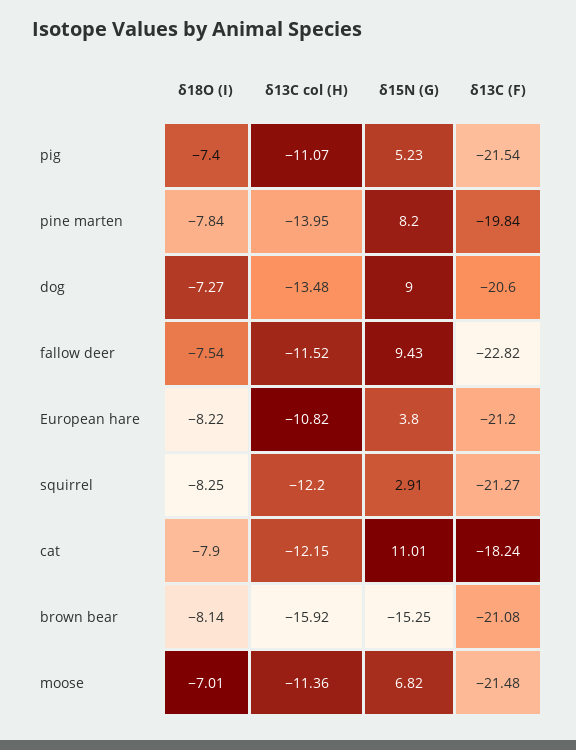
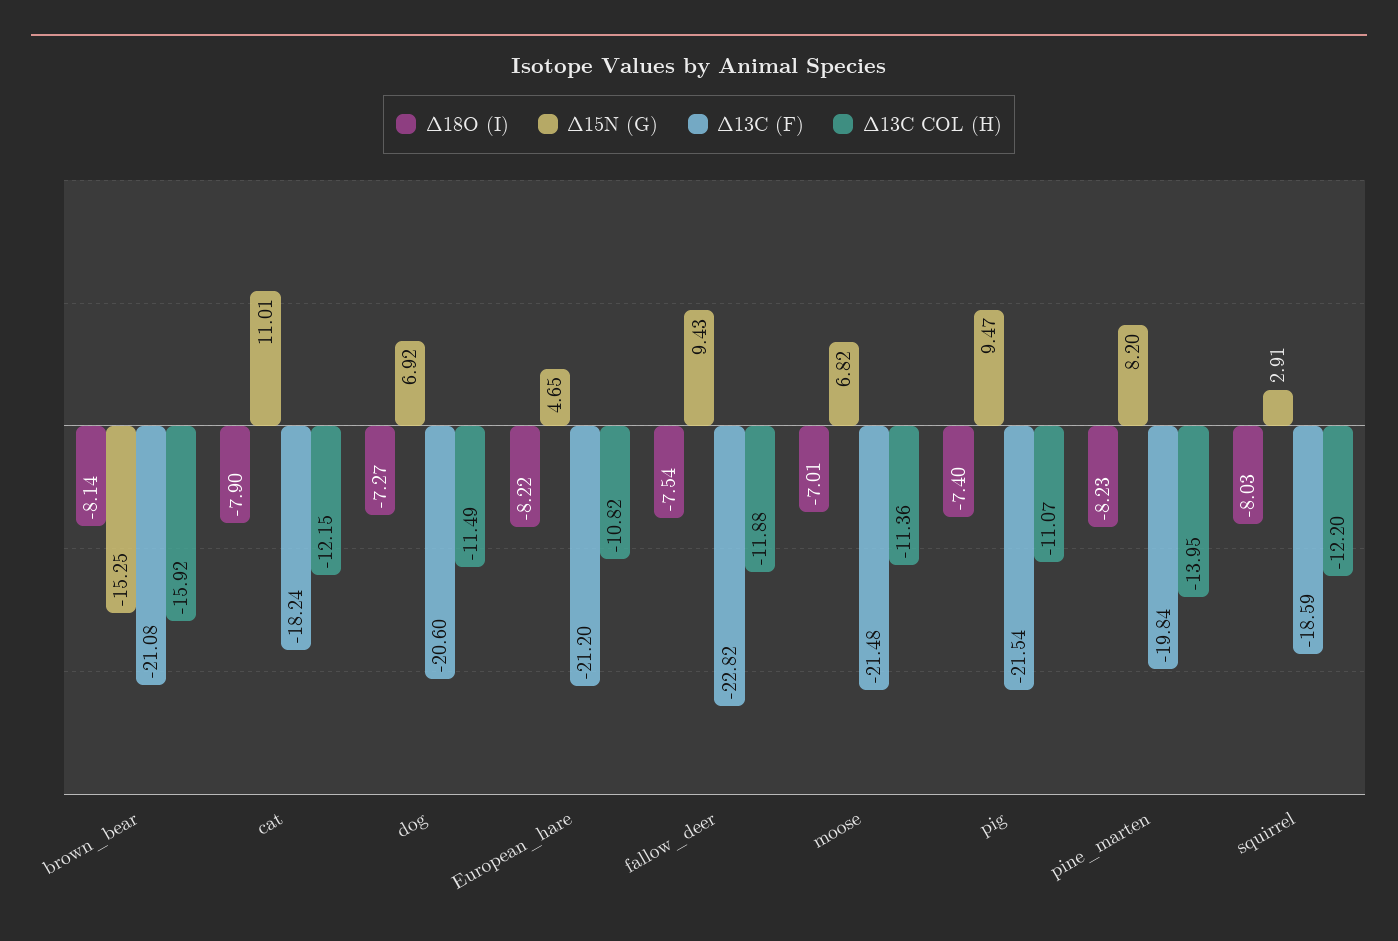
  {
    "δ18O (I)": {
      "pig": -7.4,
-     "pine marten": -7.84,
+     "pine marten": -8.23,
      "dog": -7.27,
      "fallow deer": -7.54,
      "European hare": -8.22,
-     "squirrel": -8.25,
+     "squirrel": -8.03,
      "cat": -7.9,
      "brown bear": -8.14,
      "moose": -7.01
    },
    "δ13C col (H)": {
      "pig": -11.07,
      "pine marten": -13.95,
-     "dog": -13.48,
+     "dog": -11.49,
-     "fallow deer": -11.52,
+     "fallow deer": -11.88,
      "European hare": -10.82,
      "squirrel": -12.2,
      "cat": -12.15,
      "brown bear": -15.92,
      "moose": -11.36
    },
    "δ15N (G)": {
-     "pig": 5.23,
+     "pig": 9.47,
      "pine marten": 8.2,
-     "dog": 9,
+     "dog": 6.92,
      "fallow deer": 9.43,
-     "European hare": 3.8,
+     "European hare": 4.65,
      "squirrel": 2.91,
      "cat": 11.01,
      "brown bear": -15.25,
      "moose": 6.82
    },
    "δ13C (F)": {
      "pig": -21.54,
      "pine marten": -19.84,
      "dog": -20.6,
      "fallow deer": -22.82,
      "European hare": -21.2,
-     "squirrel": -21.27,
+     "squirrel": -18.59,
      "cat": -18.24,
      "brown bear": -21.08,
      "moose": -21.48
    }
  }

